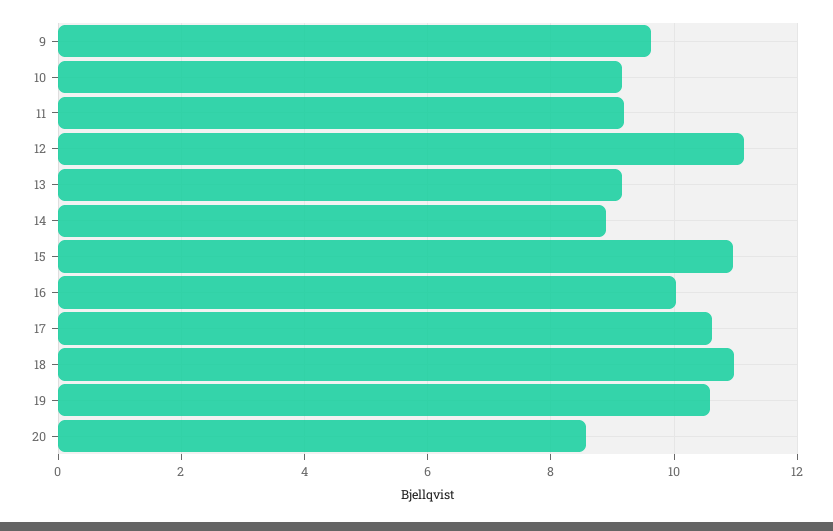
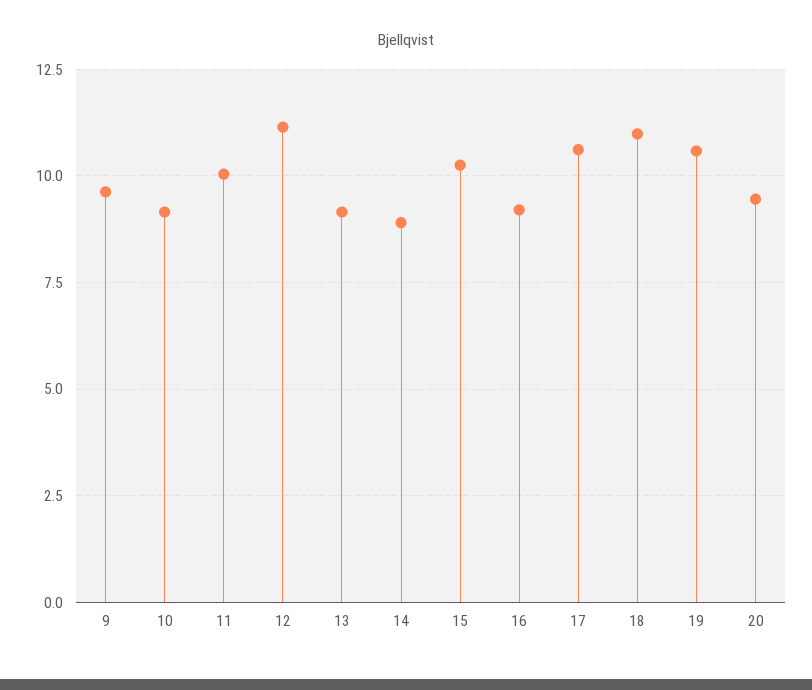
  {
    "9": 9.6,
    "10": 9.2,
-   "11": 9.2,
+   "11": 10,
    "12": 11.2,
    "13": 9.2,
    "14": 9,
-   "15": 11,
+   "15": 10.25,
-   "16": 10,
+   "16": 9.25,
    "17": 10.6,
    "18": 11,
    "19": 10.6,
-   "20": 8.6
+   "20": 9.5
  }

